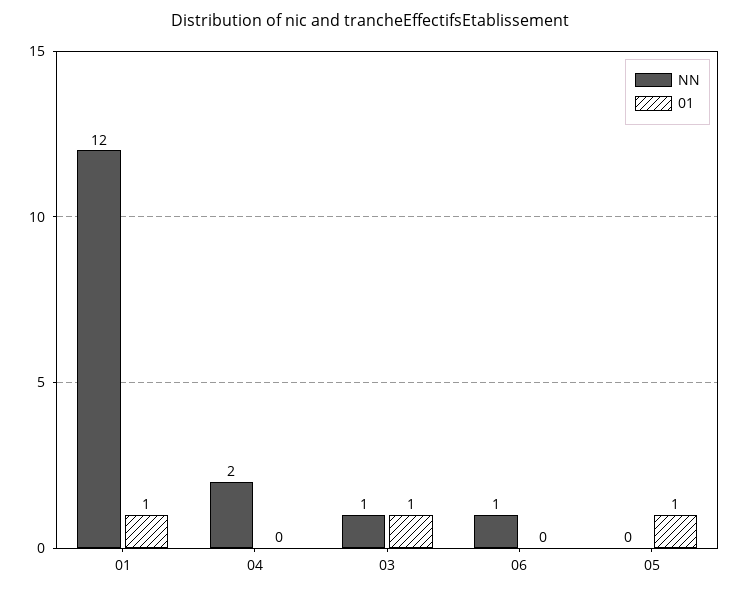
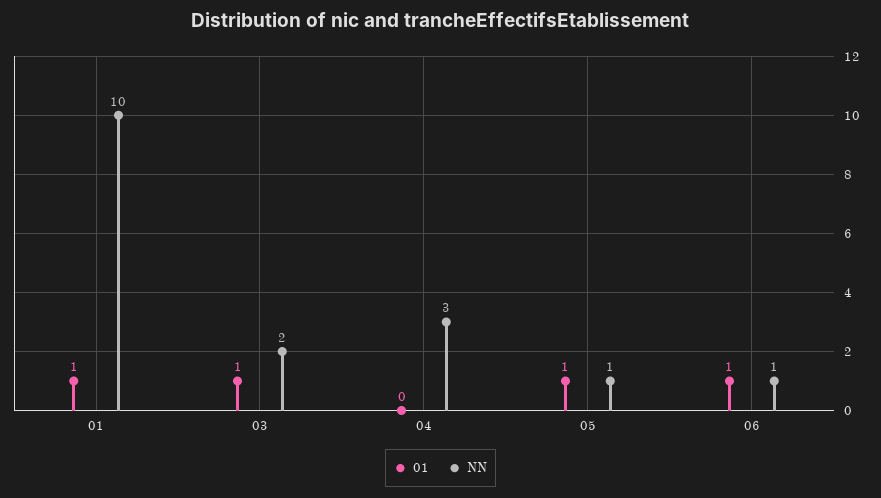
  {
    "NN": {
-     "01": 12,
+     "01": 10,
-     "04": 2,
+     "04": 3,
-     "03": 1,
+     "03": 2,
      "06": 1,
-     "05": 0
+     "05": 1
    },
    "01": {
      "01": 1,
      "04": 0,
      "03": 1,
-     "06": 0,
+     "06": 1,
      "05": 1
    }
  }

